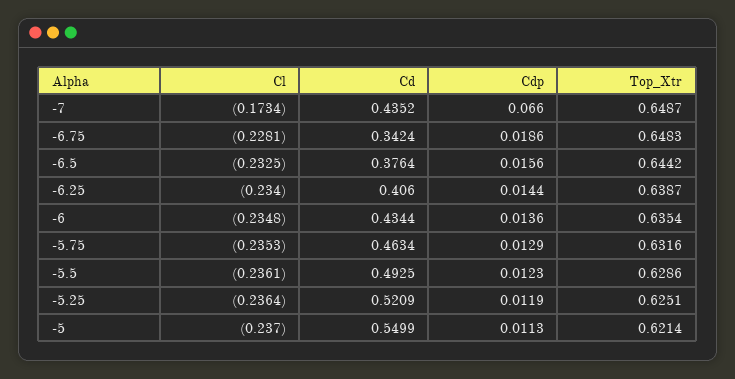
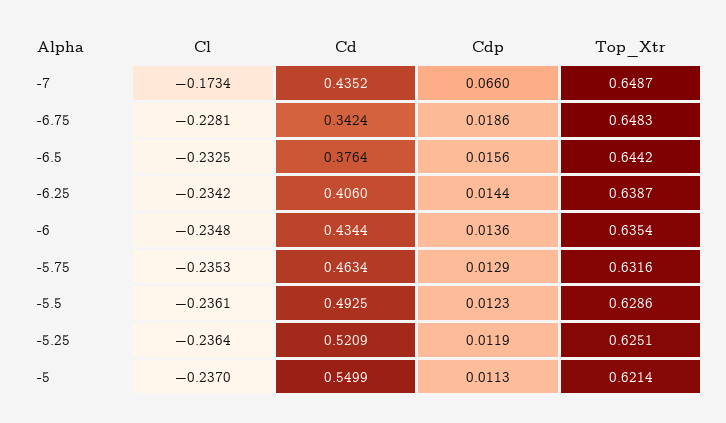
  {
    "Cl": {
      "-7": -0.1734,
      "-6.75": -0.2281,
      "-6.5": -0.2325,
-     "-6.25": -0.234,
+     "-6.25": -0.2342,
      "-6": -0.2348,
      "-5.75": -0.2353,
      "-5.5": -0.2361,
      "-5.25": -0.2364,
      "-5": -0.237
    },
    "Cd": {
      "-7": 0.4352,
      "-6.75": 0.3424,
      "-6.5": 0.3764,
      "-6.25": 0.406,
      "-6": 0.4344,
      "-5.75": 0.4634,
      "-5.5": 0.4925,
      "-5.25": 0.5209,
      "-5": 0.5499
    },
    "Cdp": {
      "-7": 0.066,
      "-6.75": 0.0186,
      "-6.5": 0.0156,
      "-6.25": 0.0144,
      "-6": 0.0136,
      "-5.75": 0.0129,
      "-5.5": 0.0123,
      "-5.25": 0.0119,
      "-5": 0.0113
    },
    "Top_Xtr": {
      "-7": 0.6487,
      "-6.75": 0.6483,
      "-6.5": 0.6442,
      "-6.25": 0.6387,
      "-6": 0.6354,
      "-5.75": 0.6316,
      "-5.5": 0.6286,
      "-5.25": 0.6251,
      "-5": 0.6214
    }
  }

